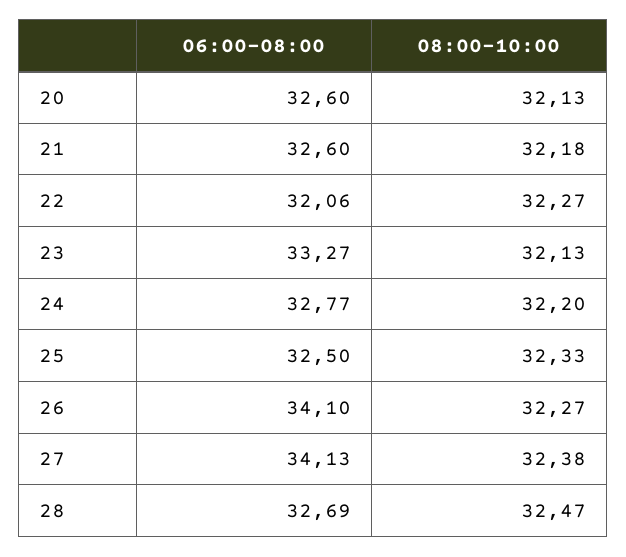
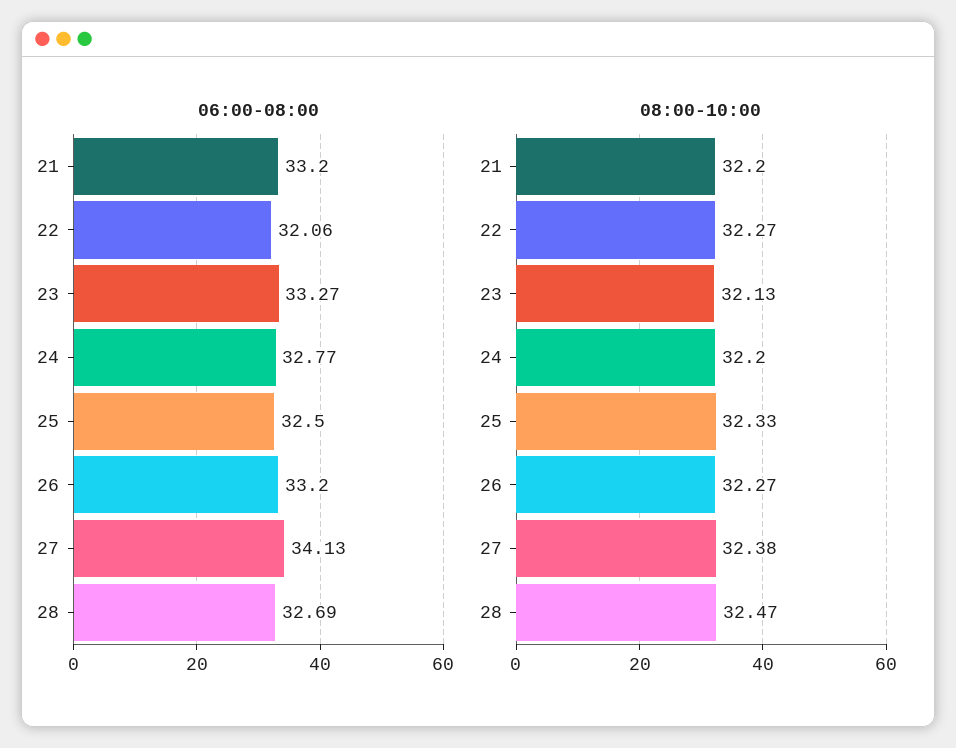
  {
    "06:00-08:00": {
-     "20": 32.6,
-     "21": 32.6,
+     "21": 33.2,
      "22": 32.06,
      "23": 33.27,
      "24": 32.77,
      "25": 32.5,
-     "26": 34.1,
+     "26": 33.2,
      "27": 34.13,
      "28": 32.69
    },
    "08:00-10:00": {
-     "20": 32.13,
-     "21": 32.18,
+     "21": 32.2,
      "22": 32.27,
      "23": 32.13,
      "24": 32.2,
      "25": 32.33,
      "26": 32.27,
      "27": 32.38,
      "28": 32.47
    }
  }

